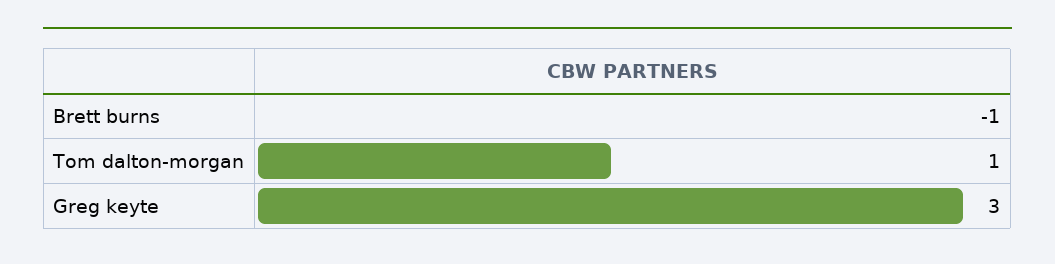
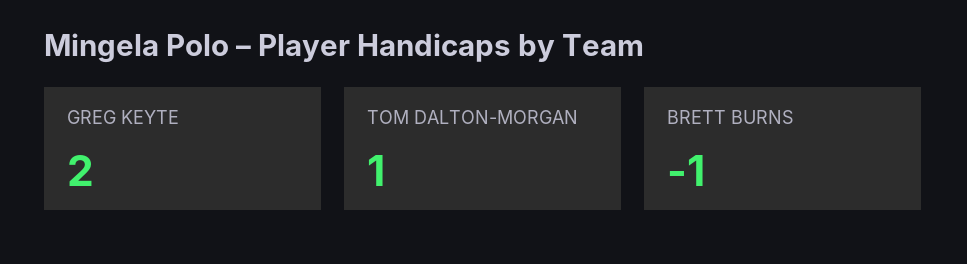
  {
    "Brett burns": -1,
    "Tom dalton-morgan": 1,
-   "Greg keyte": 3
+   "Greg keyte": 2
  }

